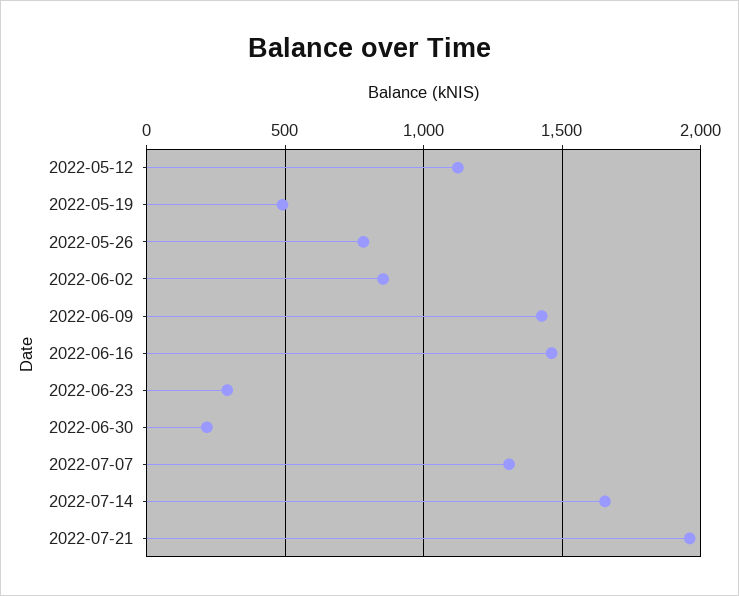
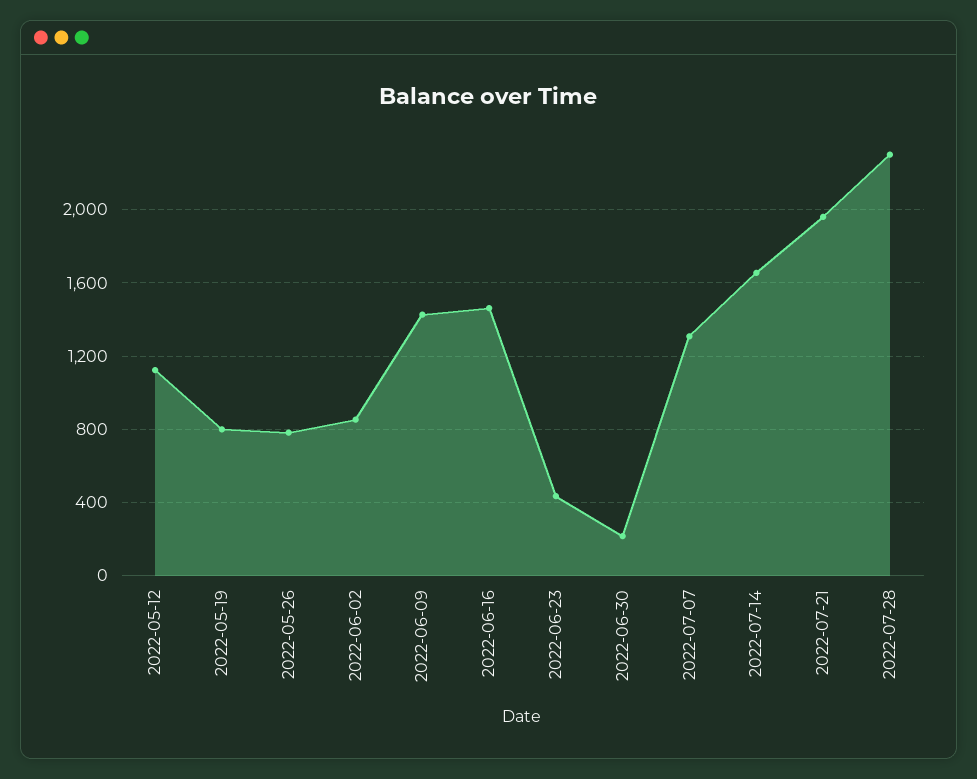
  {
    "2022-05-12": 1100,
-   "2022-05-19": 500,
+   "2022-05-19": 800,
    "2022-05-26": 800,
    "2022-06-02": 850,
    "2022-06-09": 1450,
    "2022-06-16": 1450,
-   "2022-06-23": 300,
+   "2022-06-23": 450,
    "2022-06-30": 200,
    "2022-07-07": 1300,
    "2022-07-14": 1650,
-   "2022-07-21": 1950
+   "2022-07-21": 1950,
+   "2022-07-28": 2300
  }

